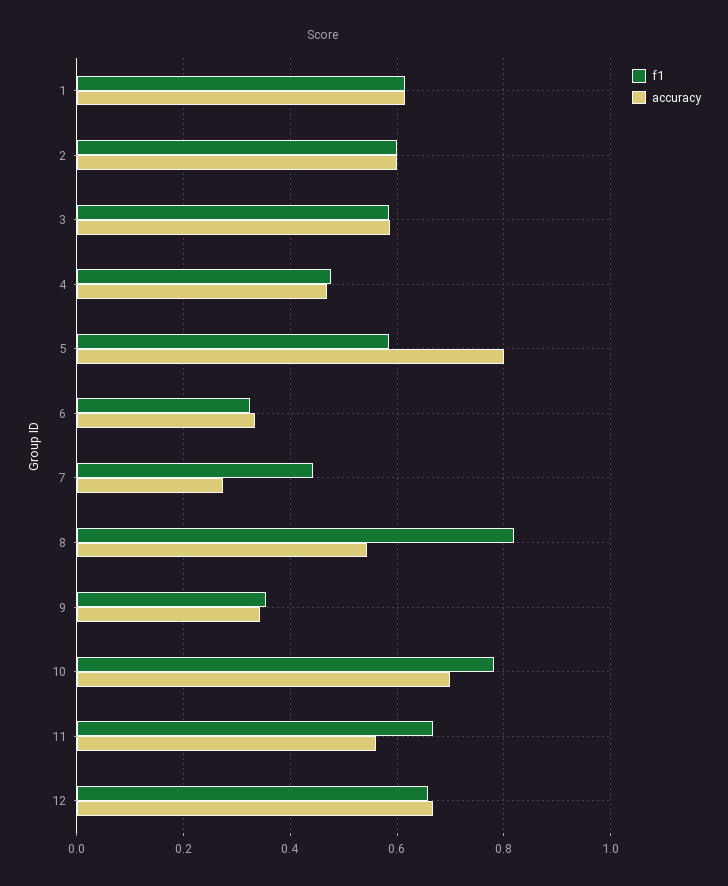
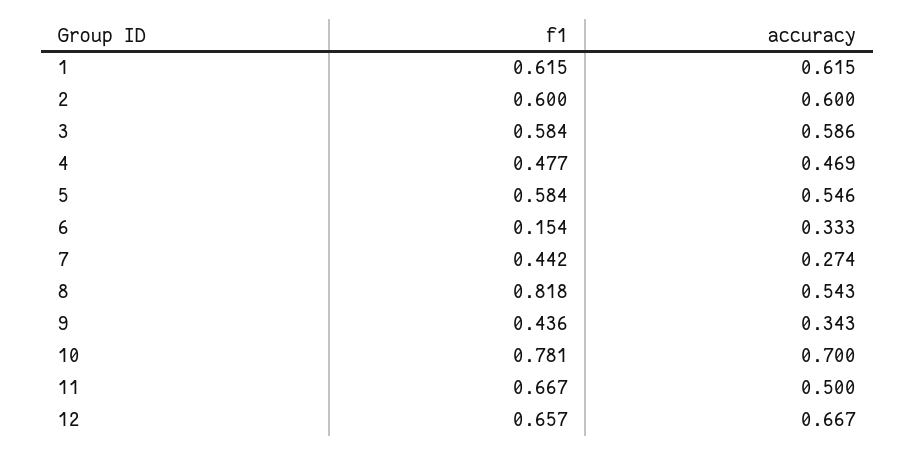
  {
    "f1": {
      "1": 0.615,
      "2": 0.6,
      "3": 0.584,
      "4": 0.477,
      "5": 0.584,
-     "6": 0.32,
+     "6": 0.154,
      "7": 0.442,
      "8": 0.818,
-     "9": 0.36,
+     "9": 0.436,
      "10": 0.781,
      "11": 0.667,
      "12": 0.657
    },
    "accuracy": {
      "1": 0.615,
      "2": 0.6,
      "3": 0.586,
      "4": 0.469,
-     "5": 0.8,
+     "5": 0.546,
      "6": 0.333,
      "7": 0.274,
      "8": 0.543,
      "9": 0.343,
      "10": 0.7,
-     "11": 0.56,
+     "11": 0.5,
      "12": 0.667
    }
  }

